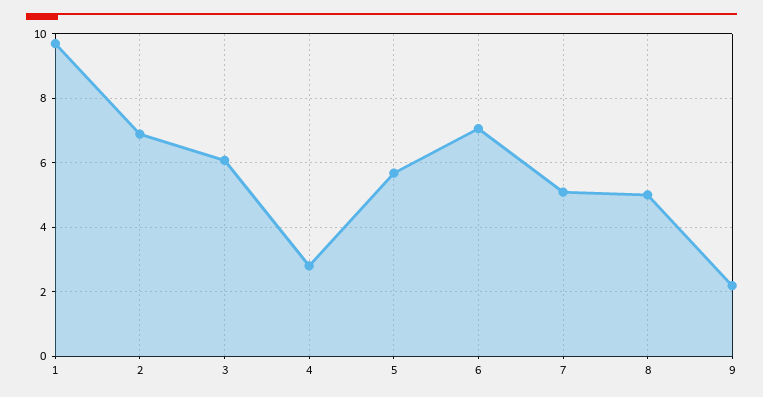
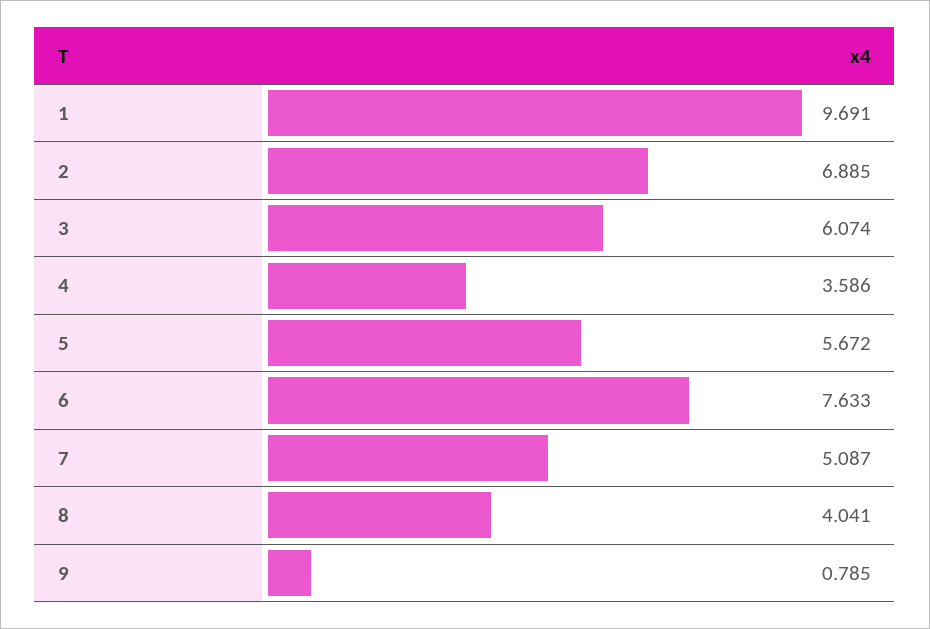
  {
    "1": 9.691,
    "2": 6.885,
    "3": 6.074,
-   "4": 2.8,
+   "4": 3.586,
    "5": 5.672,
-   "6": 7,
+   "6": 7.633,
    "7": 5.087,
-   "8": 5,
+   "8": 4.041,
-   "9": 2.2
+   "9": 0.785
  }

